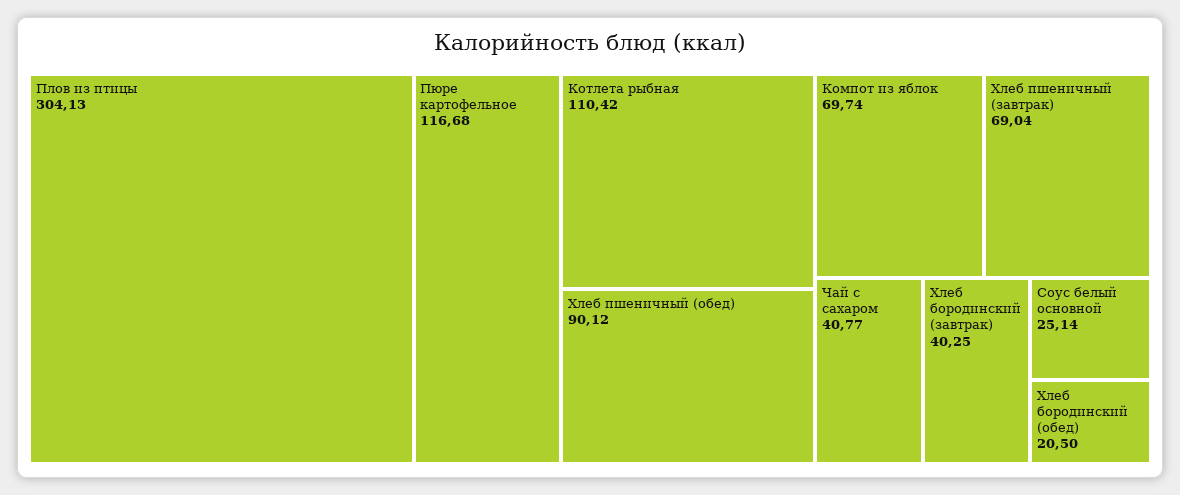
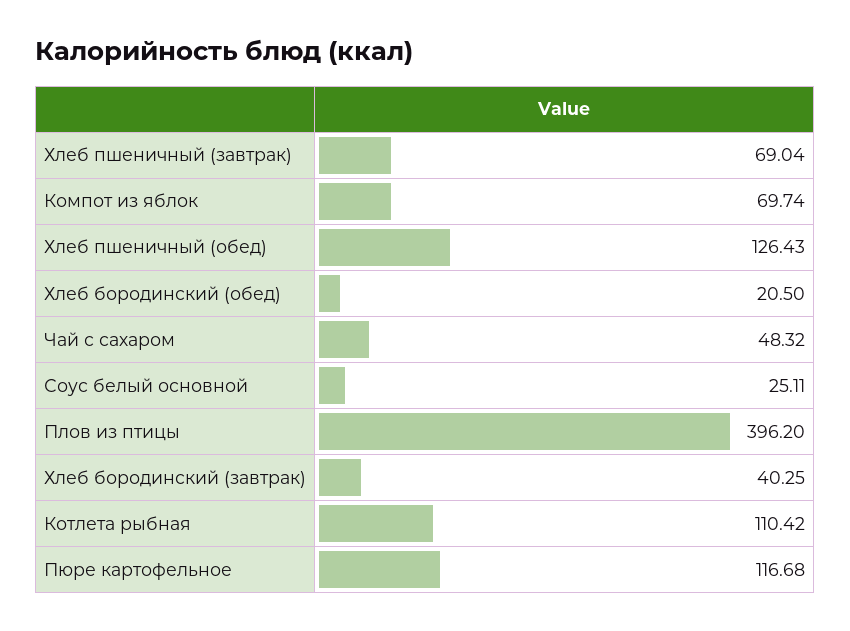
  {
-   "Плов из птицы": 304.13,
+   "Плов из птицы": 396.2,
    "Пюре картофельное": 116.68,
    "Котлета рыбная": 110.42,
-   "Хлеб пшеничный (обед)": 90.12,
+   "Хлеб пшеничный (обед)": 126.43,
    "Компот из яблок": 69.74,
    "Хлеб пшеничный (завтрак)": 69.04,
-   "Чай с сахаром": 40.77,
+   "Чай с сахаром": 48.32,
    "Хлеб бородинский (завтрак)": 40.25,
-   "Соус белый основной": 25.14,
+   "Соус белый основной": 25.11,
    "Хлеб бородинский (обед)": 20.5
  }

